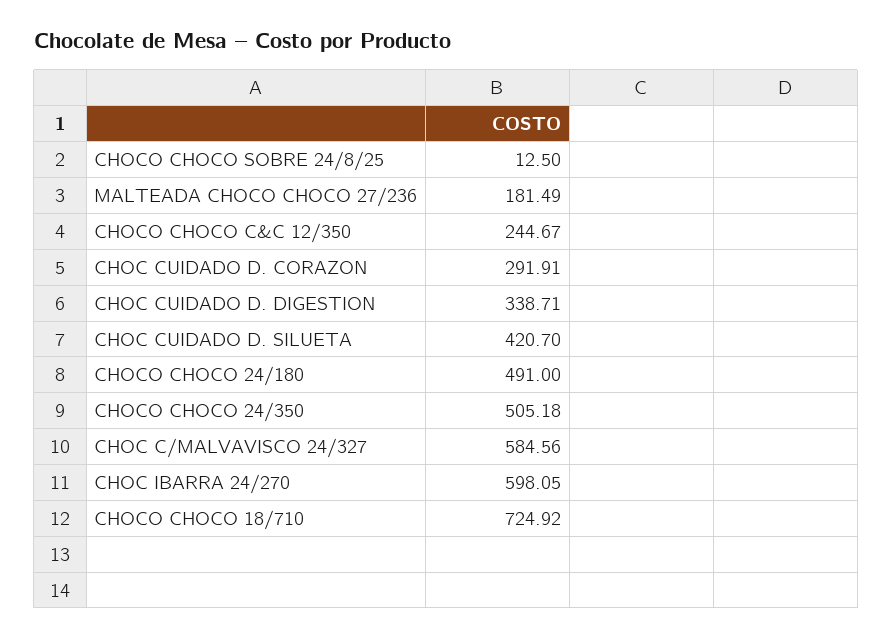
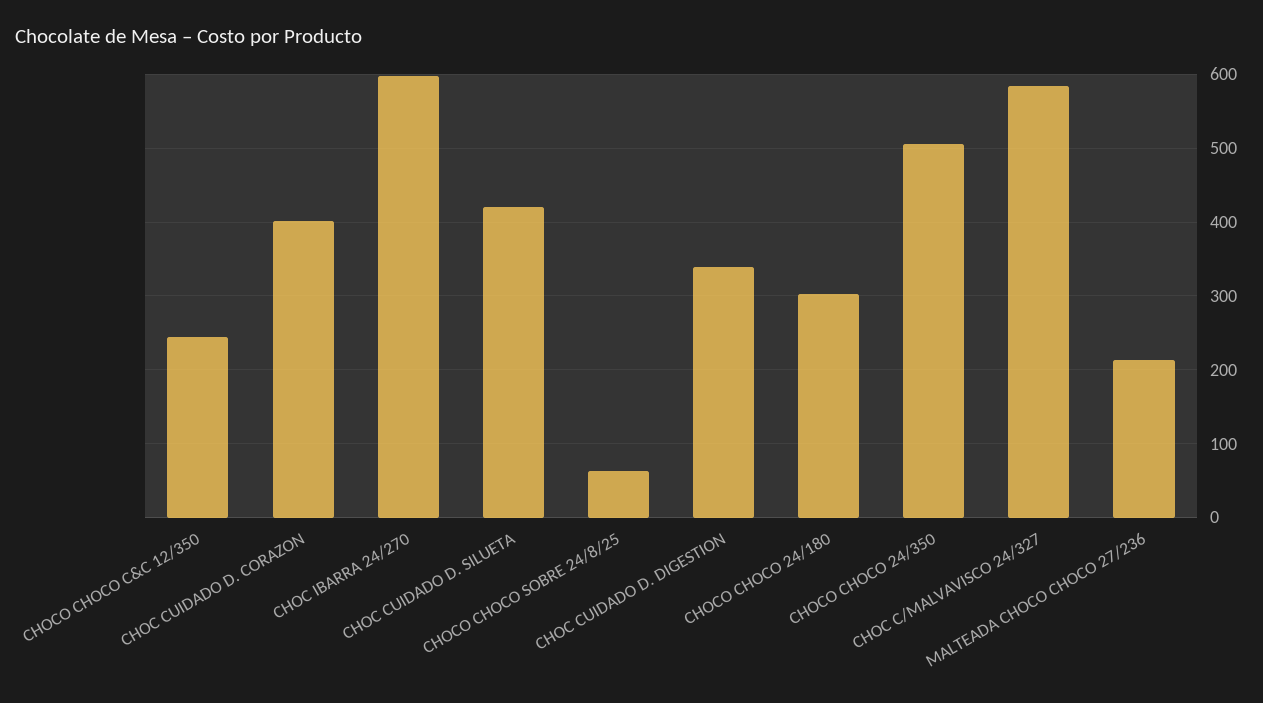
  {
-   "CHOCO CHOCO SOBRE 24/8/25": 12.5,
+   "CHOCO CHOCO SOBRE 24/8/25": 60,
-   "MALTEADA CHOCO CHOCO 27/236": 181.49,
+   "MALTEADA CHOCO CHOCO 27/236": 210,
    "CHOCO CHOCO C&C 12/350": 244.67,
-   "CHOC CUIDADO D. CORAZON": 291.91,
+   "CHOC CUIDADO D. CORAZON": 400,
    "CHOC CUIDADO D. DIGESTION": 338.71,
    "CHOC CUIDADO D. SILUETA": 420.7,
-   "CHOCO CHOCO 24/180": 491,
+   "CHOCO CHOCO 24/180": 300,
    "CHOCO CHOCO 24/350": 505.18,
    "CHOC C/MALVAVISCO 24/327": 584.56,
-   "CHOC IBARRA 24/270": 598.05,
+   "CHOC IBARRA 24/270": 598.05
-   "CHOCO CHOCO 18/710": 724.92
  }

